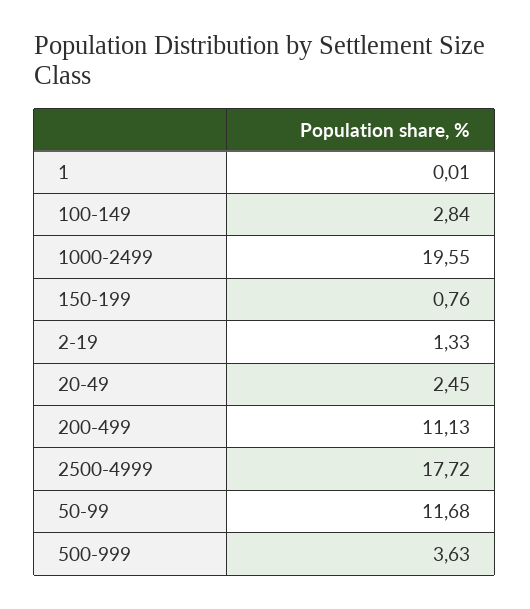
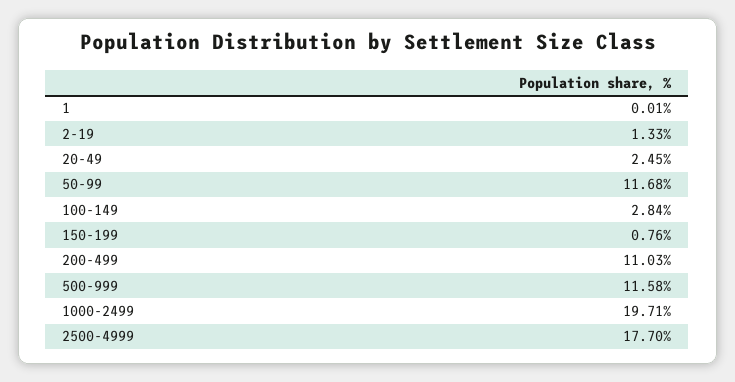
  {
    "1": 0.01,
    "100-149": 2.84,
-   "1000-2499": 19.55,
+   "1000-2499": 19.71,
    "150-199": 0.76,
    "2-19": 1.33,
    "20-49": 2.45,
-   "200-499": 11.13,
+   "200-499": 11.03,
-   "2500-4999": 17.72,
+   "2500-4999": 17.7,
    "50-99": 11.68,
-   "500-999": 3.63
+   "500-999": 11.58
  }

